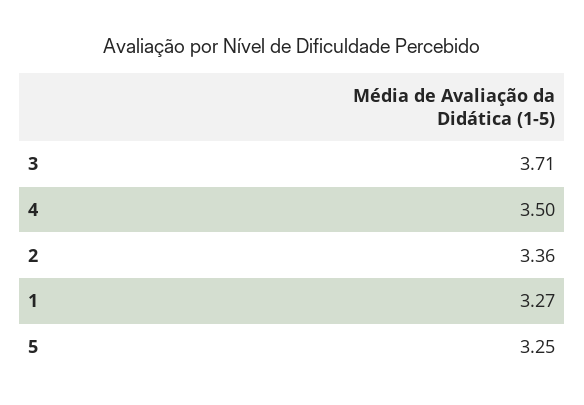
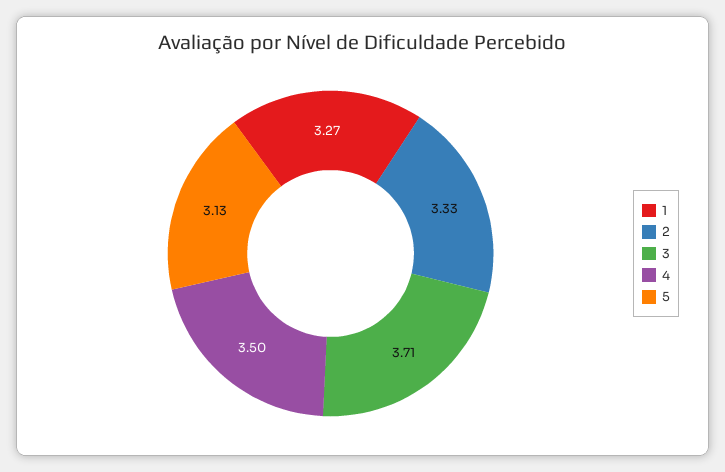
  {
    "3": 3.71,
    "4": 3.5,
-   "2": 3.36,
+   "2": 3.33,
    "1": 3.27,
-   "5": 3.25
+   "5": 3.13
  }

